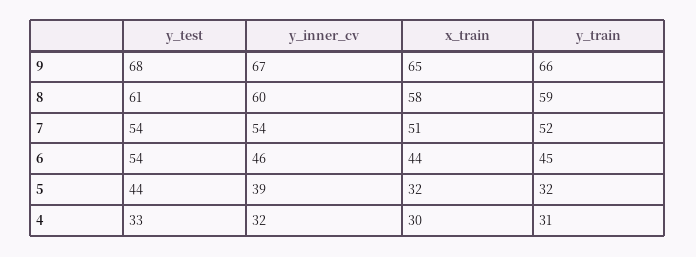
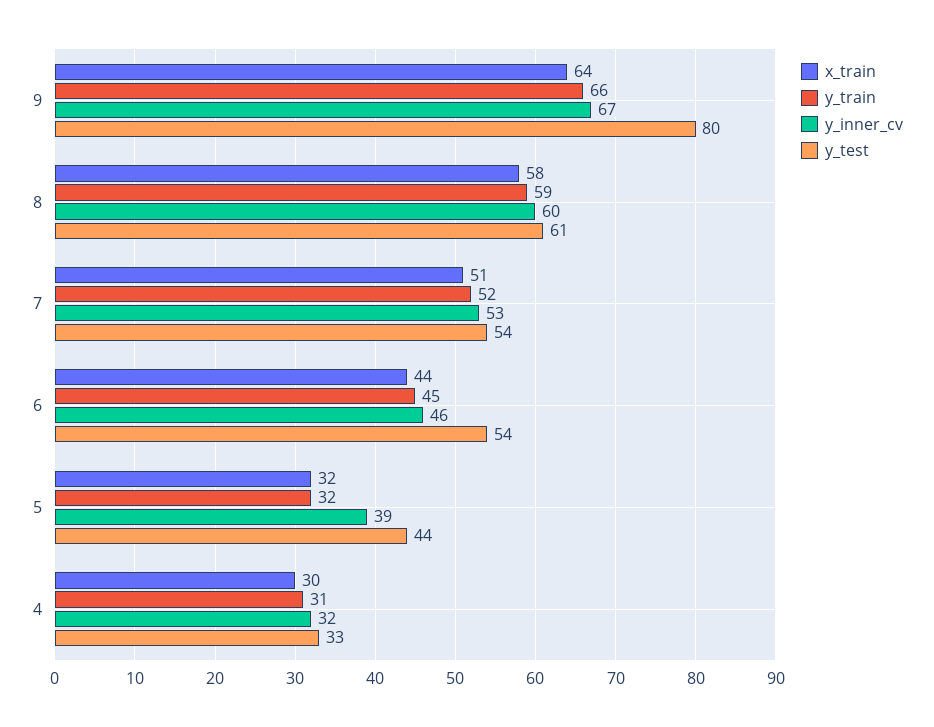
  {
    "y_test": {
-     "9": 68,
+     "9": 80,
      "8": 61,
      "7": 54,
      "6": 54,
      "5": 44,
      "4": 33
    },
    "y_inner_cv": {
      "9": 67,
      "8": 60,
-     "7": 54,
+     "7": 53,
      "6": 46,
      "5": 39,
      "4": 32
    },
    "x_train": {
-     "9": 65,
+     "9": 64,
      "8": 58,
      "7": 51,
      "6": 44,
      "5": 32,
      "4": 30
    },
    "y_train": {
      "9": 66,
      "8": 59,
      "7": 52,
      "6": 45,
      "5": 32,
      "4": 31
    }
  }

